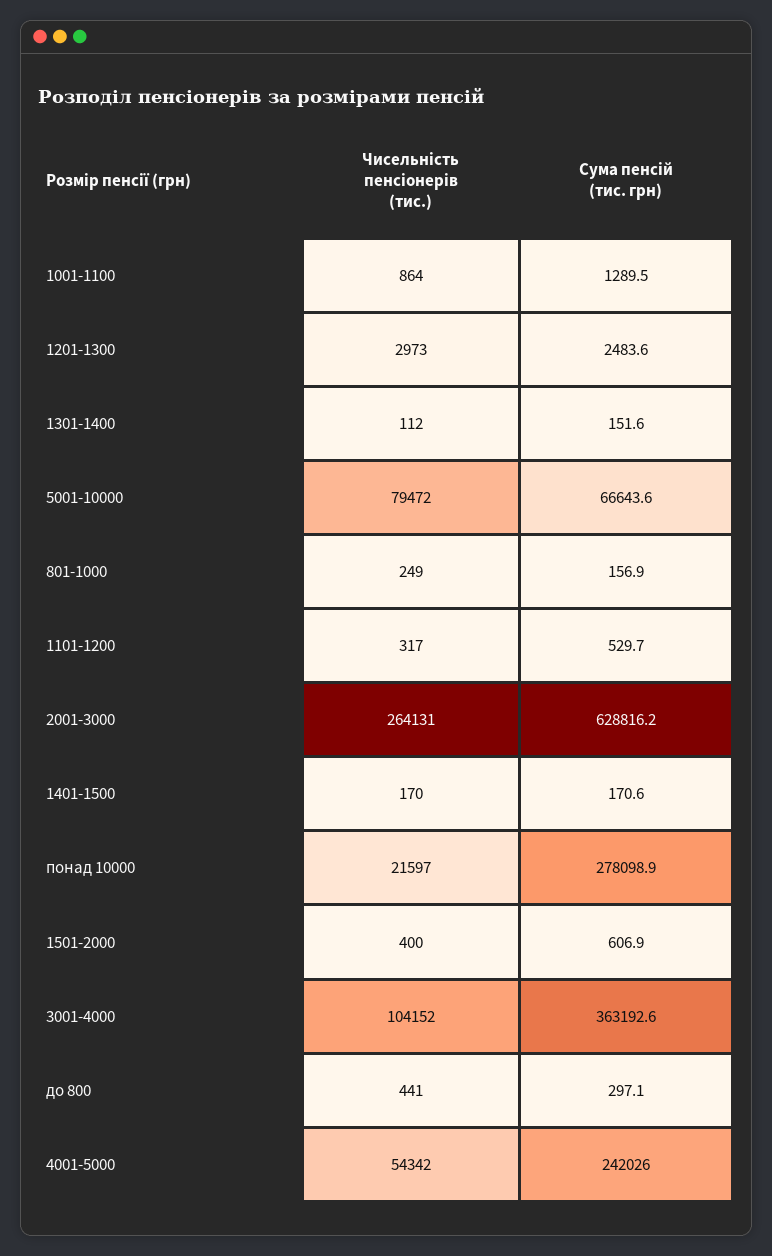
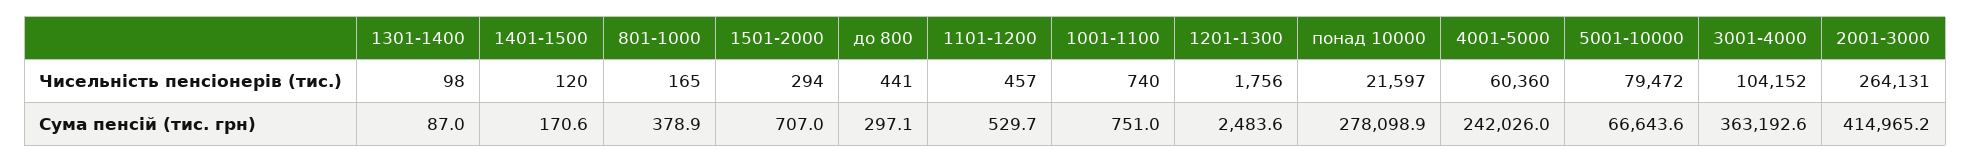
  {
    "Чисельність пенсіонерів (тис.)": {
-     "1001-1100": 864,
+     "1001-1100": 740,
-     "1201-1300": 2973,
+     "1201-1300": 1756,
-     "1301-1400": 112,
+     "1301-1400": 98,
      "5001-10000": 79472,
-     "801-1000": 249,
+     "801-1000": 165,
-     "1101-1200": 317,
+     "1101-1200": 457,
      "2001-3000": 264131,
-     "1401-1500": 170,
+     "1401-1500": 120,
      "понад 10000": 21597,
-     "1501-2000": 400,
+     "1501-2000": 294,
      "3001-4000": 104152,
      "до 800": 441,
-     "4001-5000": 54342
+     "4001-5000": 60360
    },
    "Сума пенсій (тис. грн)": {
-     "1001-1100": 1289.5,
+     "1001-1100": 751,
      "1201-1300": 2483.6,
-     "1301-1400": 151.6,
+     "1301-1400": 87,
      "5001-10000": 66643.6,
-     "801-1000": 156.9,
+     "801-1000": 378.9,
      "1101-1200": 529.7,
-     "2001-3000": 628816.2,
+     "2001-3000": 414965.2,
      "1401-1500": 170.6,
      "понад 10000": 278098.9,
-     "1501-2000": 606.9,
+     "1501-2000": 707,
      "3001-4000": 363192.6,
      "до 800": 297.1,
      "4001-5000": 242026
    }
  }

